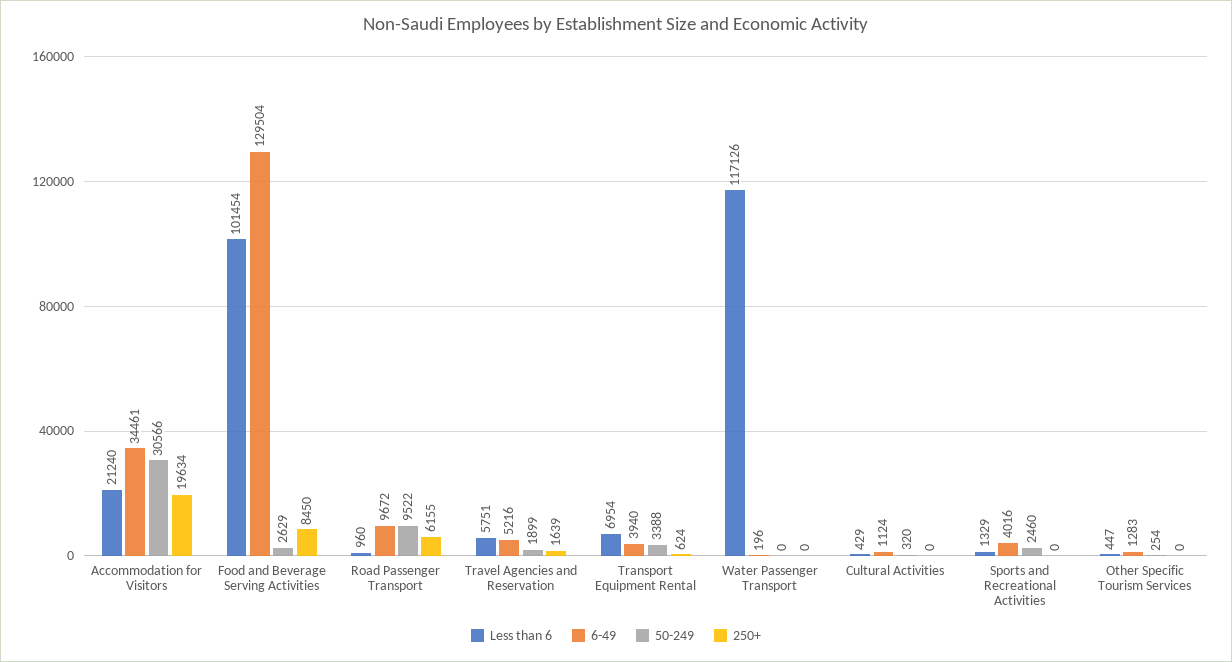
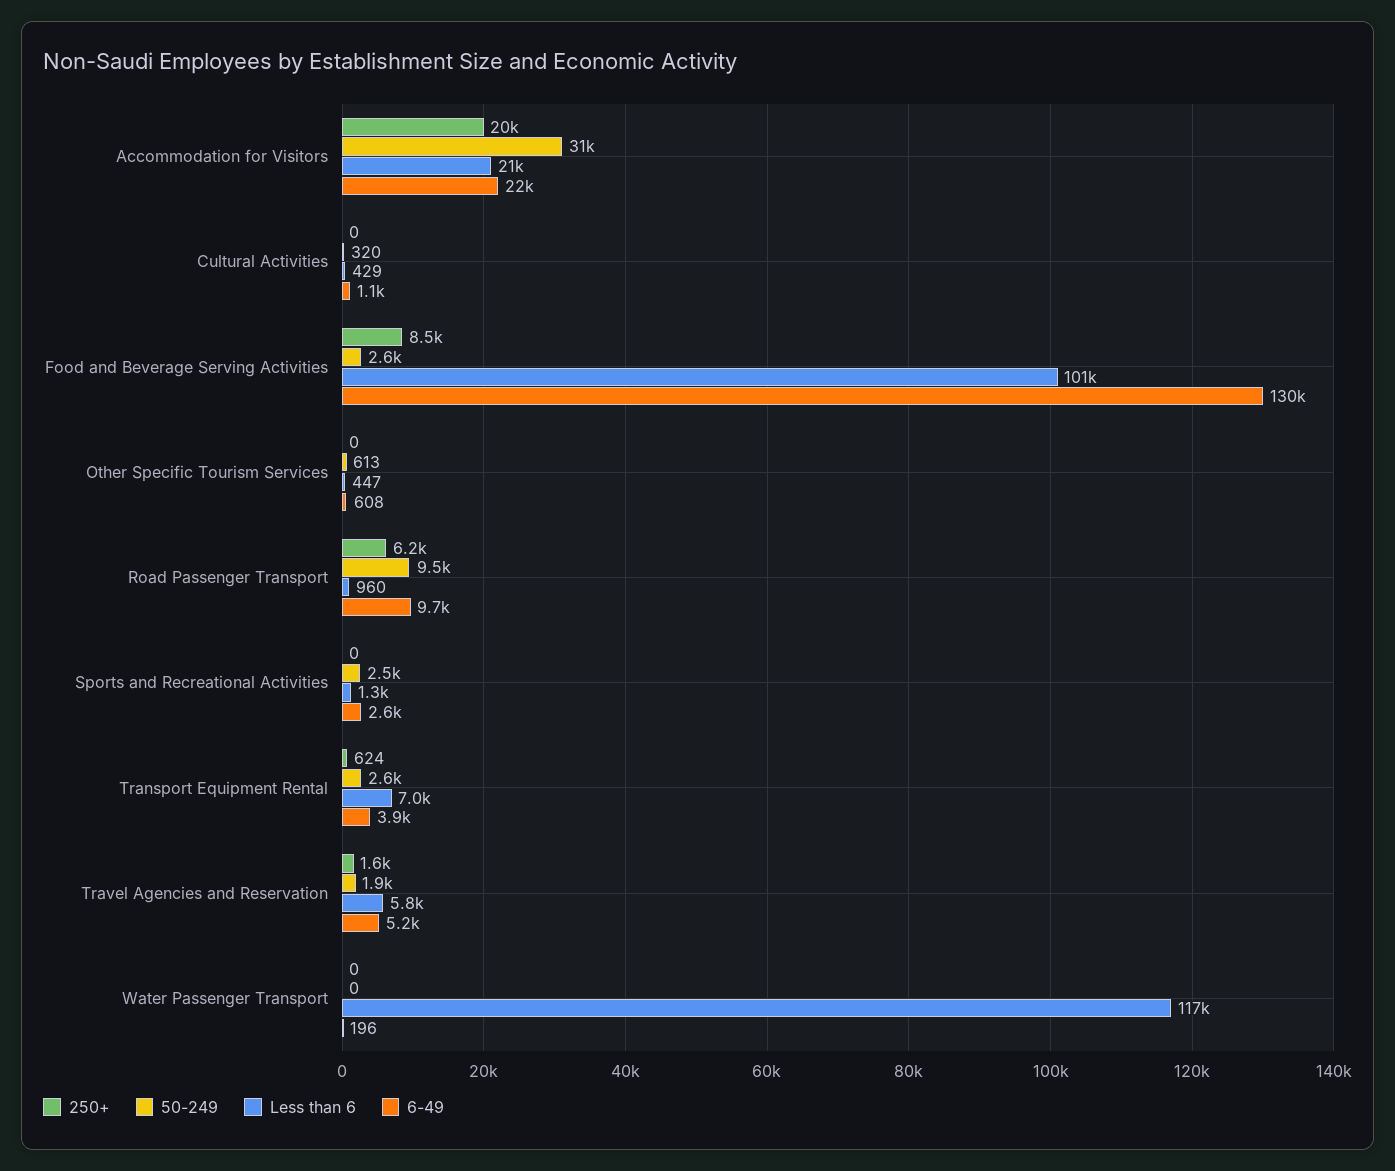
  {
    "Less than 6": {
      "Accommodation for Visitors": 21240,
      "Food and Beverage Serving Activities": 101454,
      "Road Passenger Transport": 960,
      "Travel Agencies and Reservation": 5751,
      "Transport Equipment Rental": 6954,
      "Water Passenger Transport": 117126,
      "Cultural Activities": 429,
      "Sports and Recreational Activities": 1329,
      "Other Specific Tourism Services": 447
    },
    "6-49": {
-     "Accommodation for Visitors": 34461,
+     "Accommodation for Visitors": 22000,
      "Food and Beverage Serving Activities": 129504,
      "Road Passenger Transport": 9672,
      "Travel Agencies and Reservation": 5216,
      "Transport Equipment Rental": 3940,
      "Water Passenger Transport": 196,
      "Cultural Activities": 1124,
-     "Sports and Recreational Activities": 4016,
+     "Sports and Recreational Activities": 2600,
-     "Other Specific Tourism Services": 1283
+     "Other Specific Tourism Services": 608
    },
    "50-249": {
      "Accommodation for Visitors": 30566,
      "Food and Beverage Serving Activities": 2629,
      "Road Passenger Transport": 9522,
      "Travel Agencies and Reservation": 1899,
-     "Transport Equipment Rental": 3388,
+     "Transport Equipment Rental": 2600,
      "Water Passenger Transport": 0,
      "Cultural Activities": 320,
      "Sports and Recreational Activities": 2460,
-     "Other Specific Tourism Services": 254
+     "Other Specific Tourism Services": 613
    },
    "250+": {
      "Accommodation for Visitors": 19634,
      "Food and Beverage Serving Activities": 8450,
      "Road Passenger Transport": 6155,
      "Travel Agencies and Reservation": 1639,
      "Transport Equipment Rental": 624,
      "Water Passenger Transport": 0,
      "Cultural Activities": 0,
      "Sports and Recreational Activities": 0,
      "Other Specific Tourism Services": 0
    }
  }

